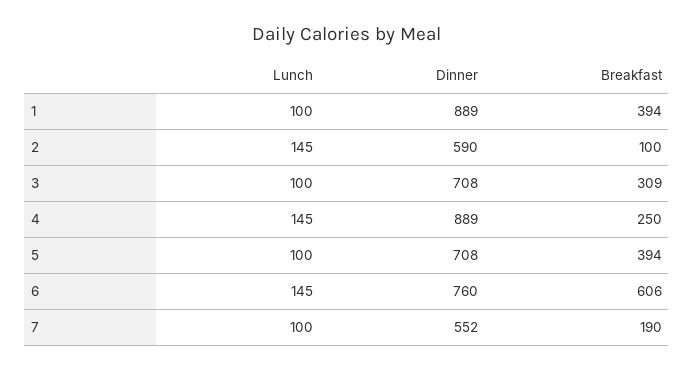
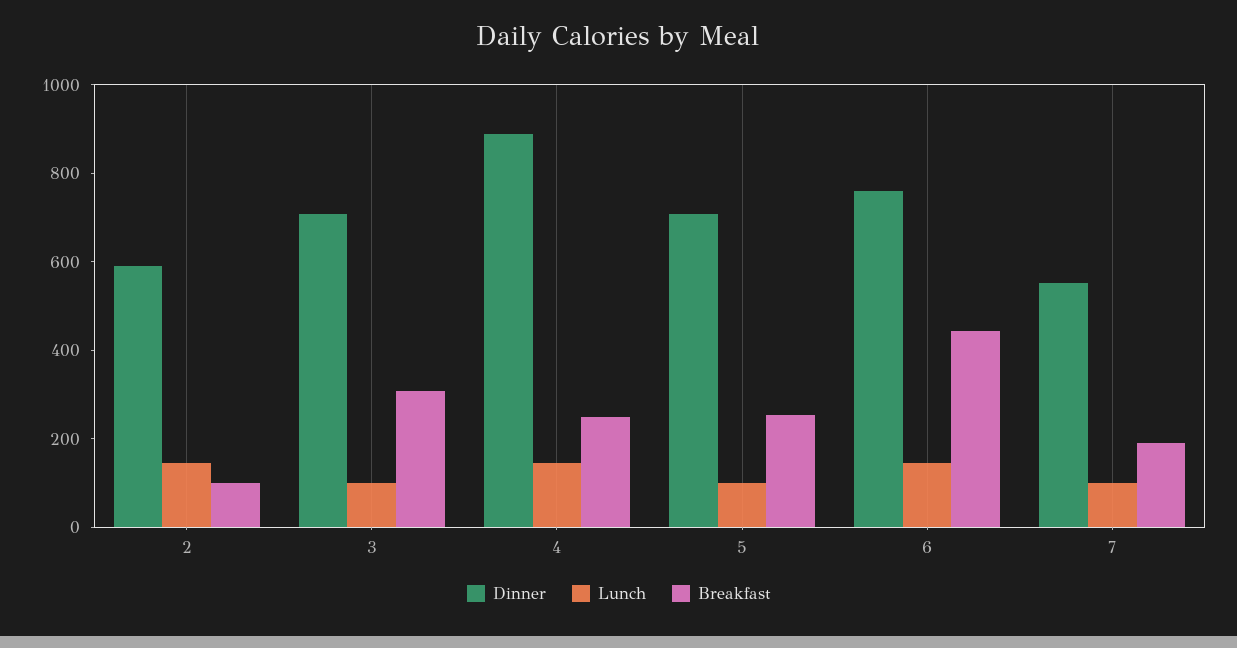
  {
    "Lunch": {
-     "1": 100,
      "2": 145,
      "3": 100,
      "4": 145,
      "5": 100,
      "6": 145,
      "7": 100
    },
    "Dinner": {
-     "1": 889,
      "2": 590,
      "3": 708,
      "4": 889,
      "5": 708,
      "6": 760,
      "7": 552
    },
    "Breakfast": {
-     "1": 394,
      "2": 100,
      "3": 309,
      "4": 250,
-     "5": 394,
+     "5": 250,
-     "6": 606,
+     "6": 450,
      "7": 190
    }
  }

